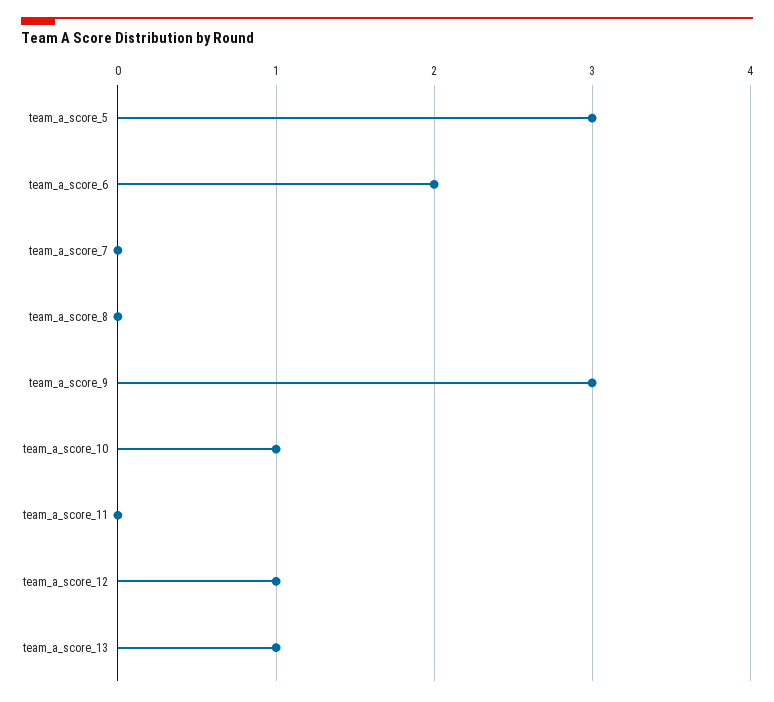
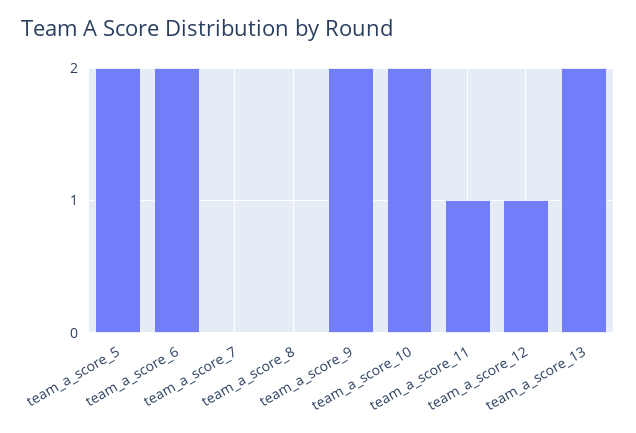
  {
-   "team_a_score_5": 3,
+   "team_a_score_5": 2,
    "team_a_score_6": 2,
    "team_a_score_7": 0,
    "team_a_score_8": 0,
-   "team_a_score_9": 3,
+   "team_a_score_9": 2,
-   "team_a_score_10": 1,
+   "team_a_score_10": 2,
-   "team_a_score_11": 0,
+   "team_a_score_11": 1,
    "team_a_score_12": 1,
-   "team_a_score_13": 1
+   "team_a_score_13": 2
  }

